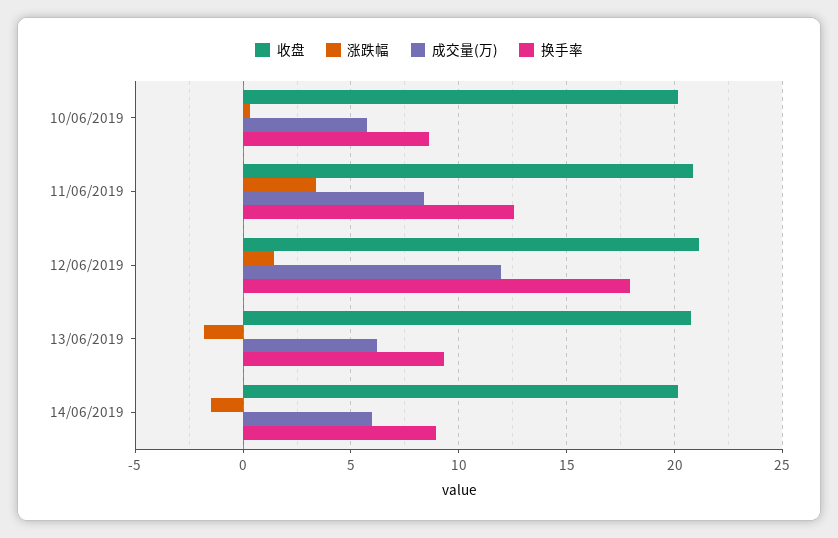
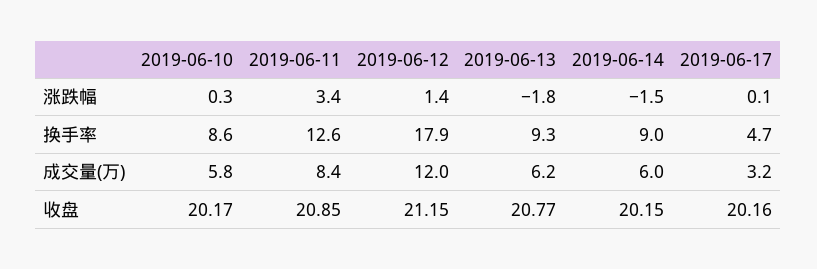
  {
    "收盘": {
      "10/06/2019": 20.17,
      "11/06/2019": 20.85,
      "12/06/2019": 21.15,
      "13/06/2019": 20.77,
-     "14/06/2019": 20.15
+     "14/06/2019": 20.15,
+     "2019-06-17": 20.16
    },
    "涨跌幅": {
      "10/06/2019": 0.3,
      "11/06/2019": 3.4,
      "12/06/2019": 1.4,
      "13/06/2019": -1.8,
-     "14/06/2019": -1.5
+     "14/06/2019": -1.5,
+     "2019-06-17": 0.1
    },
    "成交量(万)": {
      "10/06/2019": 5.8,
      "11/06/2019": 8.4,
      "12/06/2019": 12,
      "13/06/2019": 6.2,
-     "14/06/2019": 6
+     "14/06/2019": 6,
+     "2019-06-17": 3.2
    },
    "换手率": {
      "10/06/2019": 8.6,
      "11/06/2019": 12.6,
      "12/06/2019": 17.9,
      "13/06/2019": 9.3,
-     "14/06/2019": 9
+     "14/06/2019": 9,
+     "2019-06-17": 4.7
    }
  }

